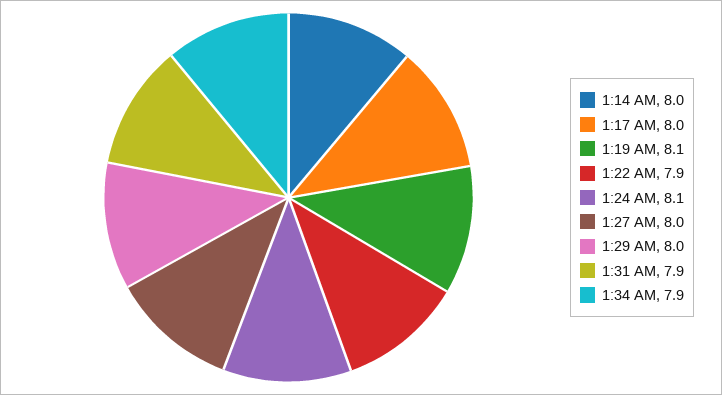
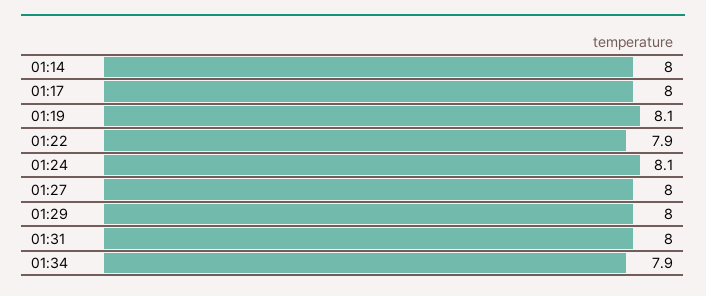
  {
    "1:14 AM": 8,
    "1:17 AM": 8,
    "1:19 AM": 8.1,
    "1:22 AM": 7.9,
    "1:24 AM": 8.1,
    "1:27 AM": 8,
    "1:29 AM": 8,
-   "1:31 AM": 7.9,
+   "1:31 AM": 8,
    "1:34 AM": 7.9
  }

